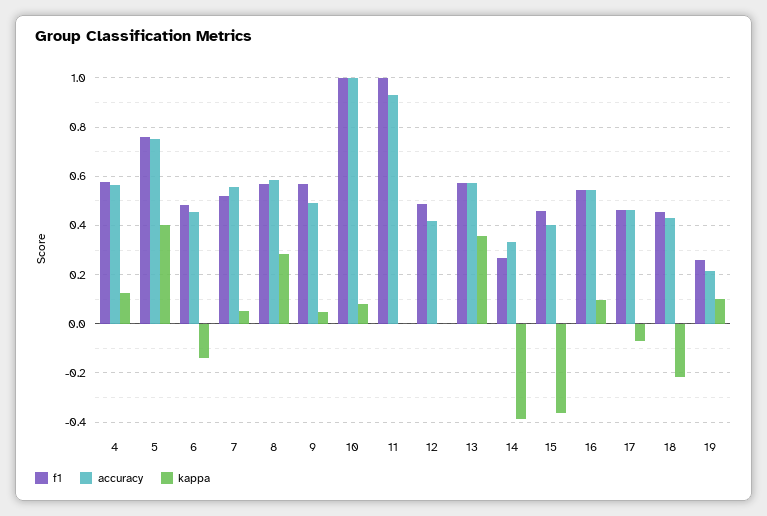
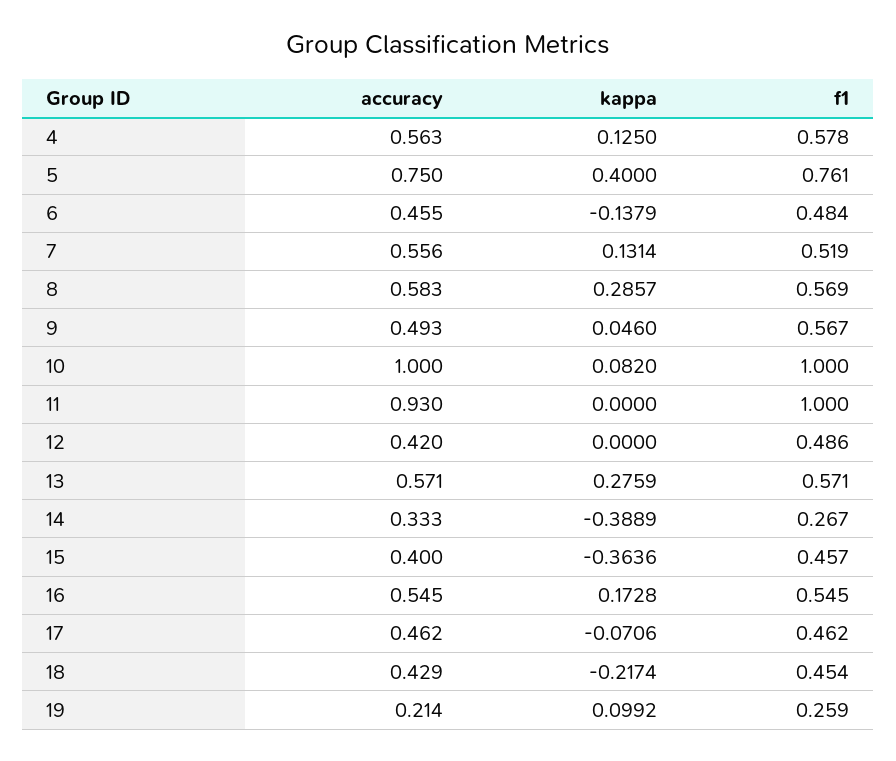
  {
    "f1": {
      "4": 0.578,
      "5": 0.761,
      "6": 0.484,
      "7": 0.519,
      "8": 0.569,
      "9": 0.567,
      "10": 1,
      "11": 1,
      "12": 0.486,
      "13": 0.571,
      "14": 0.267,
      "15": 0.457,
      "16": 0.545,
      "17": 0.462,
      "18": 0.454,
      "19": 0.259
    },
    "accuracy": {
      "4": 0.563,
      "5": 0.75,
      "6": 0.455,
      "7": 0.556,
      "8": 0.583,
      "9": 0.493,
      "10": 1,
      "11": 0.93,
      "12": 0.42,
      "13": 0.571,
      "14": 0.333,
      "15": 0.4,
      "16": 0.545,
      "17": 0.462,
      "18": 0.429,
      "19": 0.214
    },
    "kappa": {
      "4": 0.125,
      "5": 0.4,
      "6": -0.1379,
-     "7": 0.05,
+     "7": 0.1314,
      "8": 0.2857,
      "9": 0.046,
      "10": 0.082,
      "11": 0,
      "12": 0,
-     "13": 0.35,
+     "13": 0.2759,
      "14": -0.3889,
      "15": -0.3636,
-     "16": 0.1,
+     "16": 0.1728,
      "17": -0.0706,
      "18": -0.2174,
      "19": 0.0992
    }
  }

